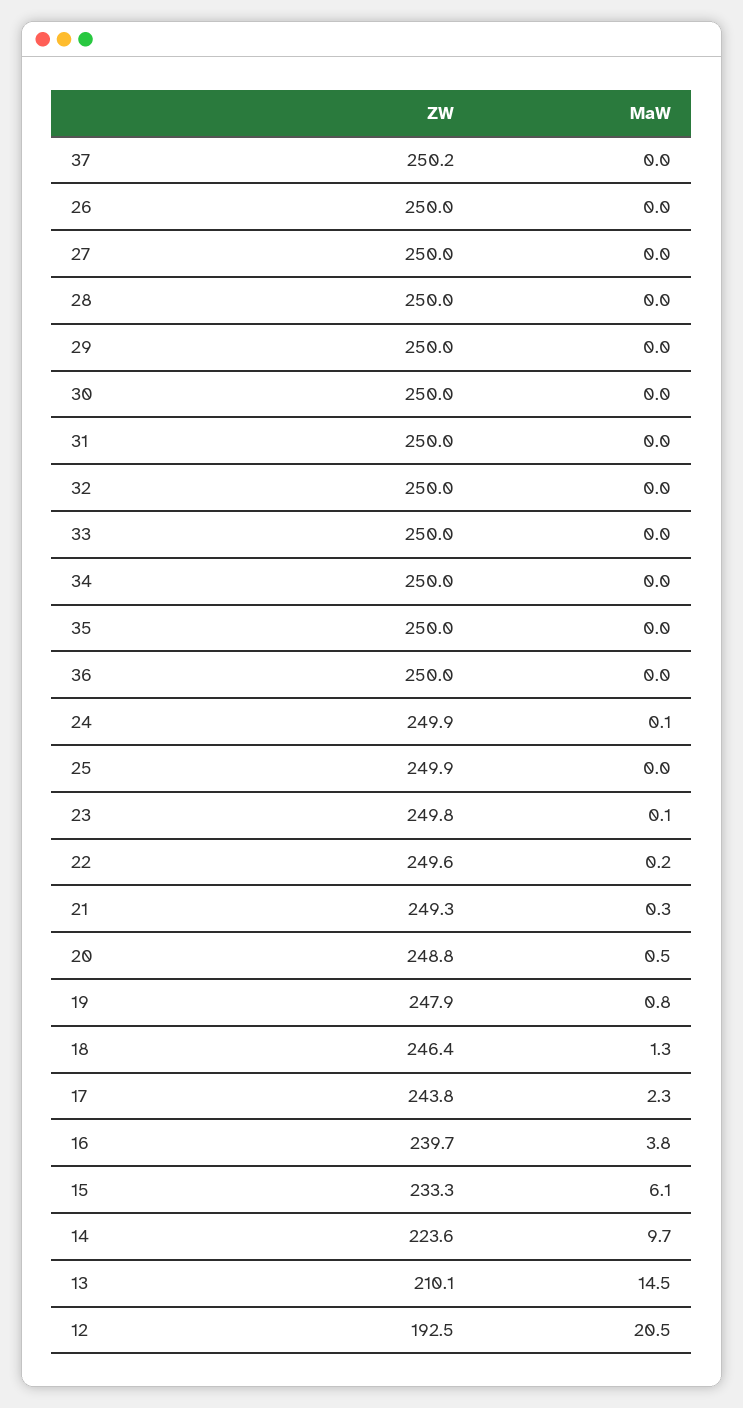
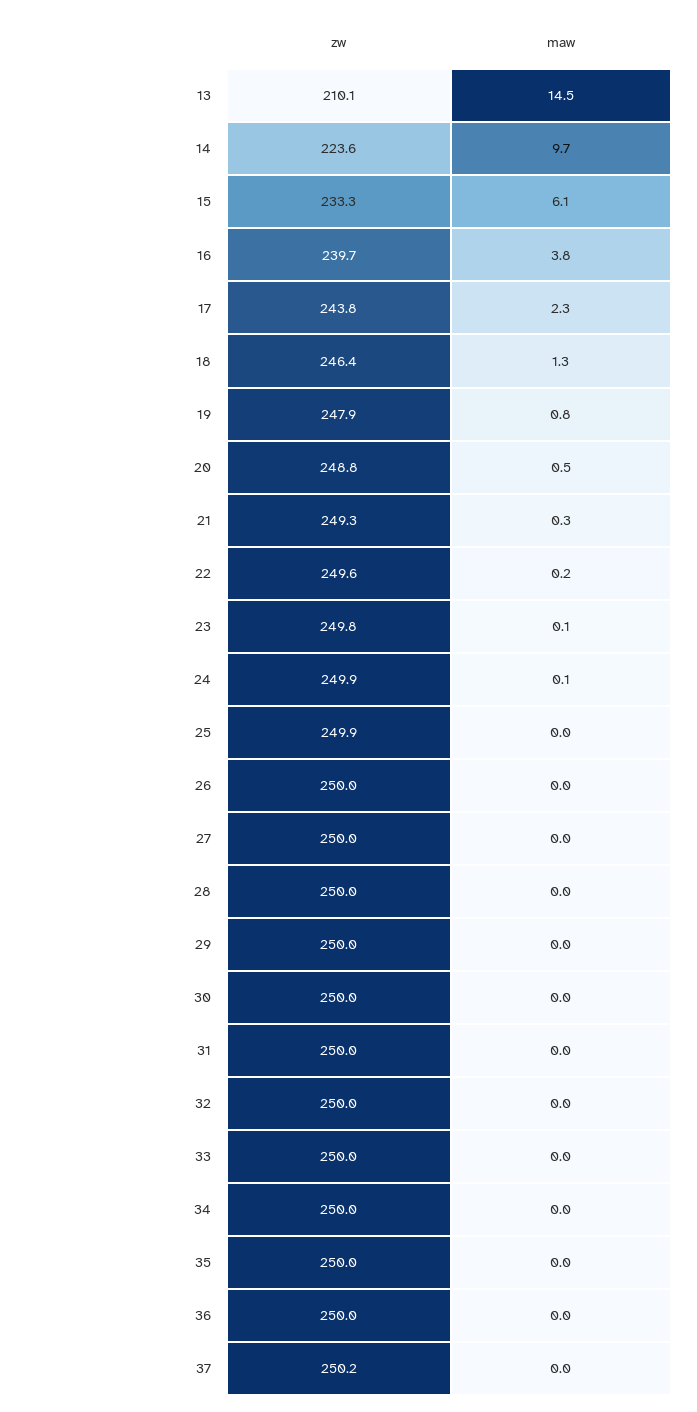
  {
    "ZW": {
      "37": 250.2,
      "26": 250,
      "27": 250,
      "28": 250,
      "29": 250,
      "30": 250,
      "31": 250,
      "32": 250,
      "33": 250,
      "34": 250,
      "35": 250,
      "36": 250,
      "24": 249.9,
      "25": 249.9,
      "23": 249.8,
      "22": 249.6,
      "21": 249.3,
      "20": 248.8,
      "19": 247.9,
      "18": 246.4,
      "17": 243.8,
      "16": 239.7,
      "15": 233.3,
      "14": 223.6,
-     "13": 210.1,
+     "13": 210.1
-     "12": 192.5
    },
    "MaW": {
      "37": 0,
      "26": 0,
      "27": 0,
      "28": 0,
      "29": 0,
      "30": 0,
      "31": 0,
      "32": 0,
      "33": 0,
      "34": 0,
      "35": 0,
      "36": 0,
      "24": 0.1,
      "25": 0,
      "23": 0.1,
      "22": 0.2,
      "21": 0.3,
      "20": 0.5,
      "19": 0.8,
      "18": 1.3,
      "17": 2.3,
      "16": 3.8,
      "15": 6.1,
      "14": 9.7,
-     "13": 14.5,
+     "13": 14.5
-     "12": 20.5
    }
  }

